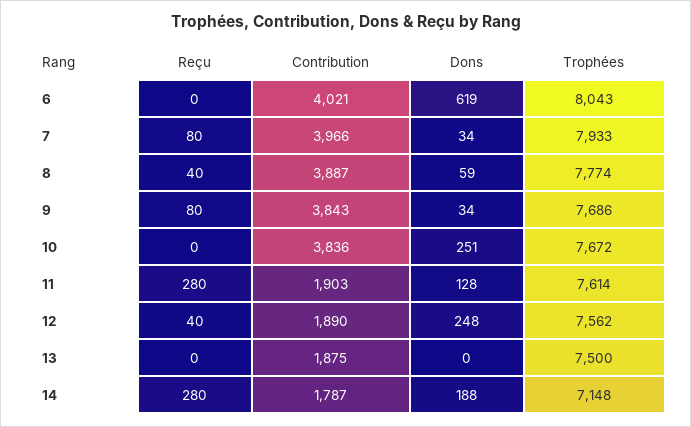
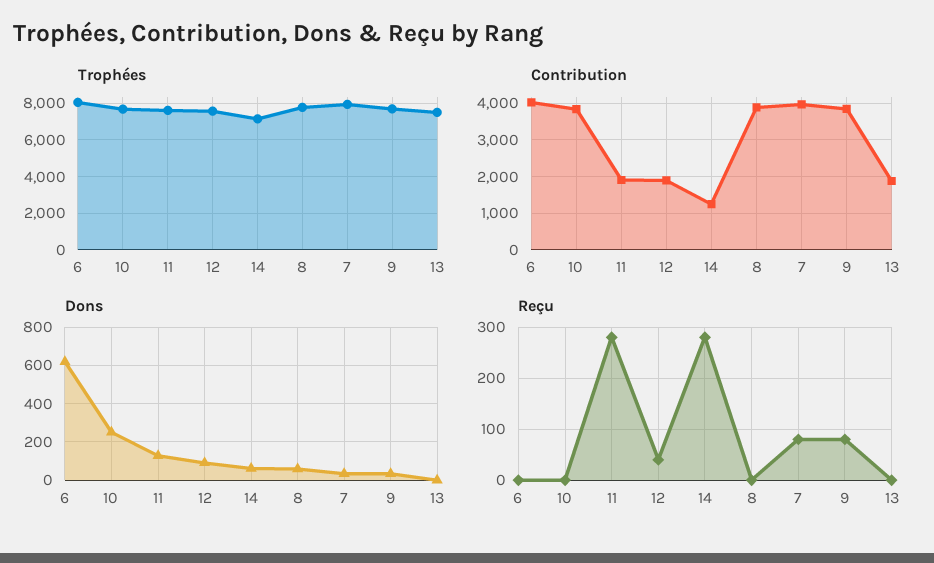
  {
    "Reçu": {
      "6": 0,
      "7": 80,
-     "8": 40,
+     "8": 0,
      "9": 80,
      "10": 0,
      "11": 280,
      "12": 40,
      "13": 0,
      "14": 280
    },
    "Contribution": {
      "6": 4021,
      "7": 3966,
      "8": 3887,
      "9": 3843,
      "10": 3836,
      "11": 1903,
      "12": 1890,
      "13": 1875,
-     "14": 1787
+     "14": 1200
    },
    "Dons": {
      "6": 619,
      "7": 34,
      "8": 59,
      "9": 34,
      "10": 251,
      "11": 128,
-     "12": 248,
+     "12": 100,
      "13": 0,
-     "14": 188
+     "14": 50
    },
    "Trophées": {
      "6": 8043,
      "7": 7933,
      "8": 7774,
      "9": 7686,
      "10": 7672,
      "11": 7614,
      "12": 7562,
      "13": 7500,
      "14": 7148
    }
  }

